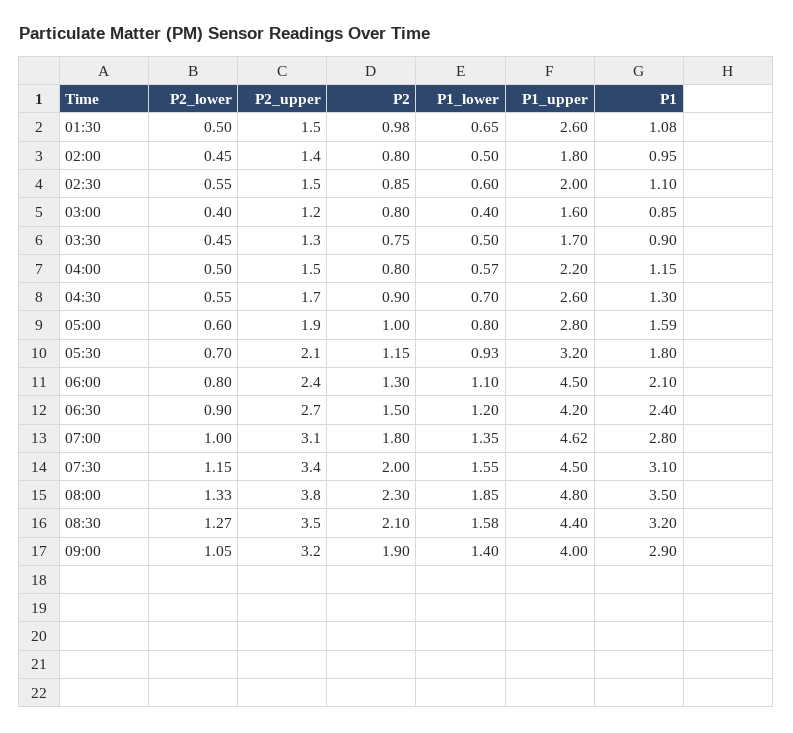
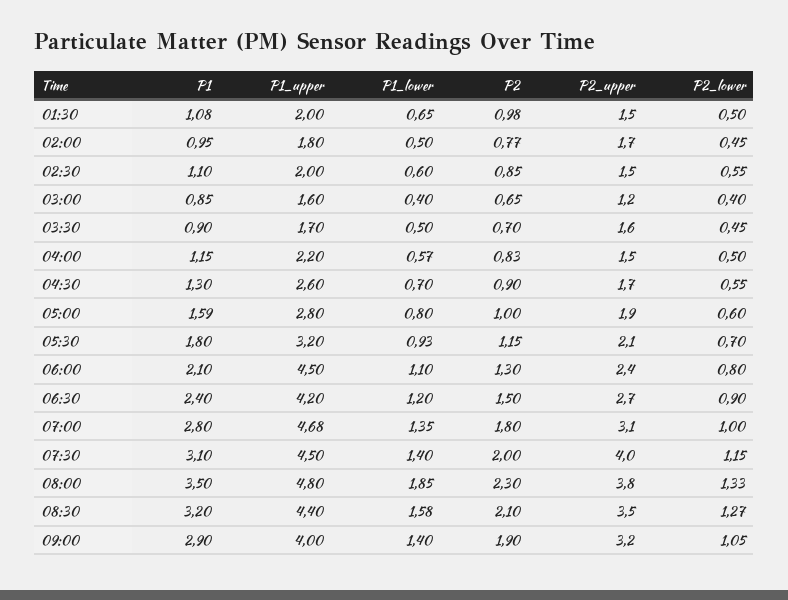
  {
    "P2_lower": {
      "01:30": 0.5,
      "02:00": 0.45,
      "02:30": 0.55,
      "03:00": 0.4,
      "03:30": 0.45,
      "04:00": 0.5,
      "04:30": 0.55,
      "05:00": 0.6,
      "05:30": 0.7,
      "06:00": 0.8,
      "06:30": 0.9,
      "07:00": 1,
      "07:30": 1.15,
      "08:00": 1.33,
      "08:30": 1.27,
      "09:00": 1.05
    },
    "P2_upper": {
      "01:30": 1.5,
-     "02:00": 1.4,
+     "02:00": 1.7,
      "02:30": 1.5,
      "03:00": 1.2,
-     "03:30": 1.3,
+     "03:30": 1.6,
      "04:00": 1.5,
      "04:30": 1.7,
      "05:00": 1.9,
      "05:30": 2.1,
      "06:00": 2.4,
      "06:30": 2.7,
      "07:00": 3.1,
-     "07:30": 3.4,
+     "07:30": 4,
      "08:00": 3.8,
      "08:30": 3.5,
      "09:00": 3.2
    },
    "P2": {
      "01:30": 0.98,
-     "02:00": 0.8,
+     "02:00": 0.77,
      "02:30": 0.85,
-     "03:00": 0.8,
+     "03:00": 0.65,
-     "03:30": 0.75,
+     "03:30": 0.7,
-     "04:00": 0.8,
+     "04:00": 0.83,
      "04:30": 0.9,
      "05:00": 1,
      "05:30": 1.15,
      "06:00": 1.3,
      "06:30": 1.5,
      "07:00": 1.8,
      "07:30": 2,
      "08:00": 2.3,
      "08:30": 2.1,
      "09:00": 1.9
    },
    "P1_lower": {
      "01:30": 0.65,
      "02:00": 0.5,
      "02:30": 0.6,
      "03:00": 0.4,
      "03:30": 0.5,
      "04:00": 0.57,
      "04:30": 0.7,
      "05:00": 0.8,
      "05:30": 0.93,
      "06:00": 1.1,
      "06:30": 1.2,
      "07:00": 1.35,
-     "07:30": 1.55,
+     "07:30": 1.4,
      "08:00": 1.85,
      "08:30": 1.58,
      "09:00": 1.4
    },
    "P1_upper": {
-     "01:30": 2.6,
+     "01:30": 2,
      "02:00": 1.8,
      "02:30": 2,
      "03:00": 1.6,
      "03:30": 1.7,
      "04:00": 2.2,
      "04:30": 2.6,
      "05:00": 2.8,
      "05:30": 3.2,
      "06:00": 4.5,
      "06:30": 4.2,
-     "07:00": 4.62,
+     "07:00": 4.68,
      "07:30": 4.5,
      "08:00": 4.8,
      "08:30": 4.4,
      "09:00": 4
    },
    "P1": {
      "01:30": 1.08,
      "02:00": 0.95,
      "02:30": 1.1,
      "03:00": 0.85,
      "03:30": 0.9,
      "04:00": 1.15,
      "04:30": 1.3,
      "05:00": 1.59,
      "05:30": 1.8,
      "06:00": 2.1,
      "06:30": 2.4,
      "07:00": 2.8,
      "07:30": 3.1,
      "08:00": 3.5,
      "08:30": 3.2,
      "09:00": 2.9
    }
  }

